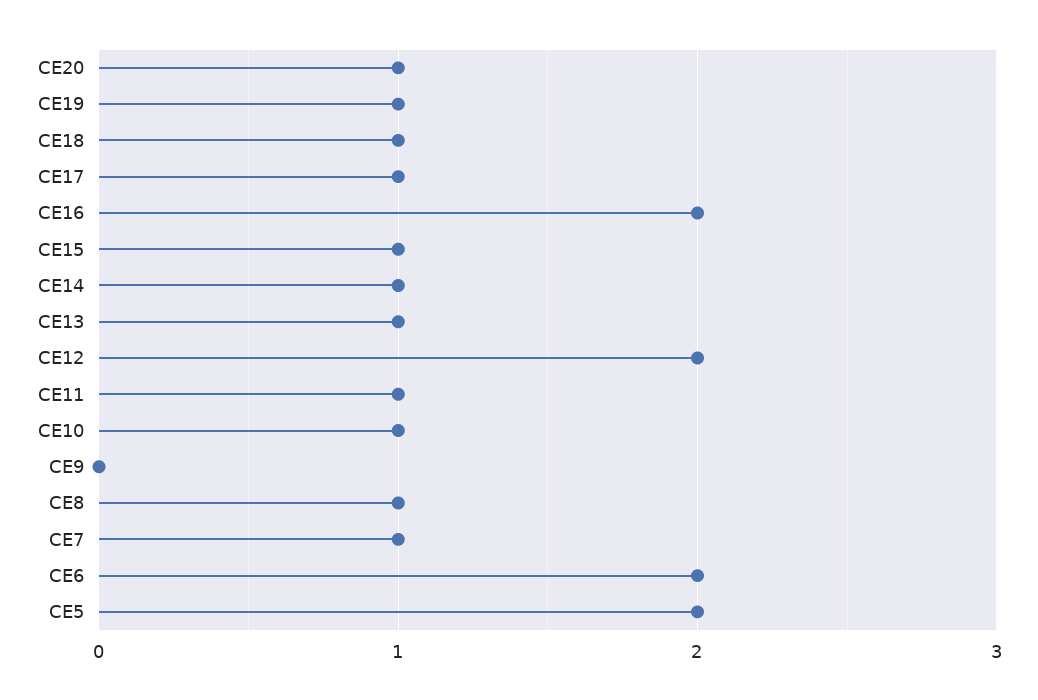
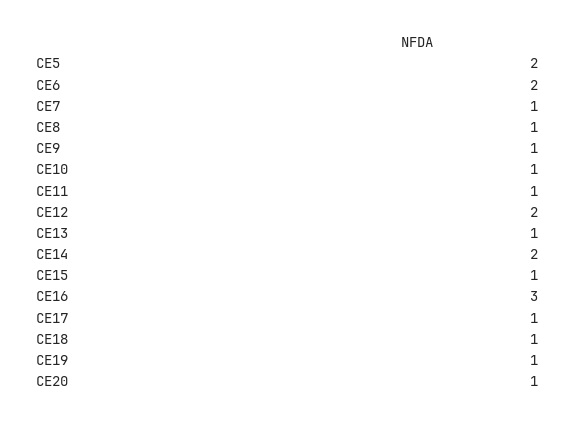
  {
    "CE20": 1,
    "CE19": 1,
    "CE18": 1,
    "CE17": 1,
-   "CE16": 2,
+   "CE16": 3,
    "CE15": 1,
-   "CE14": 1,
+   "CE14": 2,
    "CE13": 1,
    "CE12": 2,
    "CE11": 1,
    "CE10": 1,
-   "CE9": 0,
+   "CE9": 1,
    "CE8": 1,
    "CE7": 1,
    "CE6": 2,
    "CE5": 2
  }

